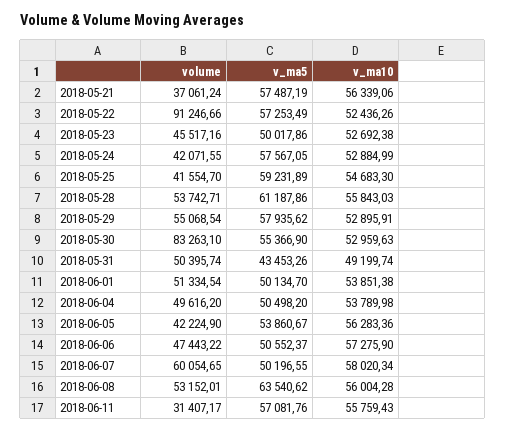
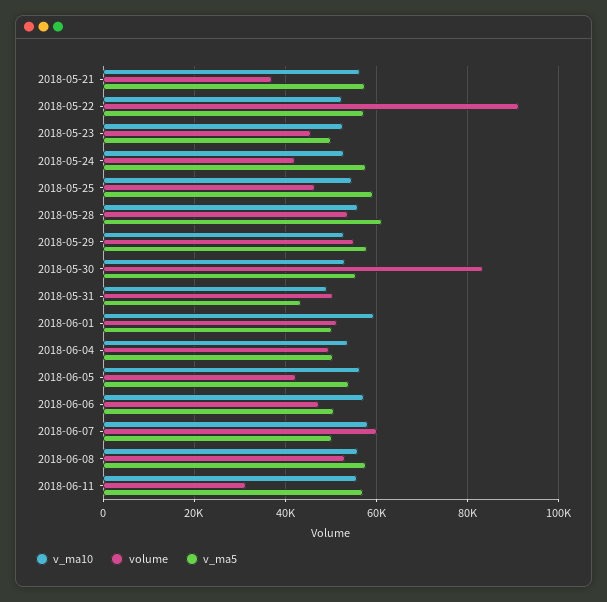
  {
    "volume": {
      "2018-05-21": 37061.24,
      "2018-05-22": 91246.66,
      "2018-05-23": 45517.16,
      "2018-05-24": 42071.55,
-     "2018-05-25": 41554.7,
+     "2018-05-25": 46000,
      "2018-05-28": 53742.71,
      "2018-05-29": 55068.54,
      "2018-05-30": 83263.1,
      "2018-05-31": 50395.74,
      "2018-06-01": 51334.54,
      "2018-06-04": 49616.2,
      "2018-06-05": 42224.9,
      "2018-06-06": 47443.22,
      "2018-06-07": 60054.65,
      "2018-06-08": 53152.01,
      "2018-06-11": 31407.17
    },
    "v_ma5": {
      "2018-05-21": 57487.19,
      "2018-05-22": 57253.49,
      "2018-05-23": 50017.86,
      "2018-05-24": 57567.05,
      "2018-05-25": 59231.89,
      "2018-05-28": 61187.86,
      "2018-05-29": 57935.62,
      "2018-05-30": 55366.9,
      "2018-05-31": 43453.26,
      "2018-06-01": 50134.7,
      "2018-06-04": 50498.2,
      "2018-06-05": 53860.67,
      "2018-06-06": 50552.37,
      "2018-06-07": 50196.55,
-     "2018-06-08": 63540.62,
+     "2018-06-08": 58000,
      "2018-06-11": 57081.76
    },
    "v_ma10": {
      "2018-05-21": 56339.06,
      "2018-05-22": 52436.26,
      "2018-05-23": 52692.38,
      "2018-05-24": 52884.99,
      "2018-05-25": 54683.3,
      "2018-05-28": 55843.03,
      "2018-05-29": 52895.91,
      "2018-05-30": 52959.63,
      "2018-05-31": 49199.74,
-     "2018-06-01": 53851.38,
+     "2018-06-01": 60000,
      "2018-06-04": 53789.98,
      "2018-06-05": 56283.36,
      "2018-06-06": 57275.9,
      "2018-06-07": 58020.34,
      "2018-06-08": 56004.28,
      "2018-06-11": 55759.43
    }
  }

